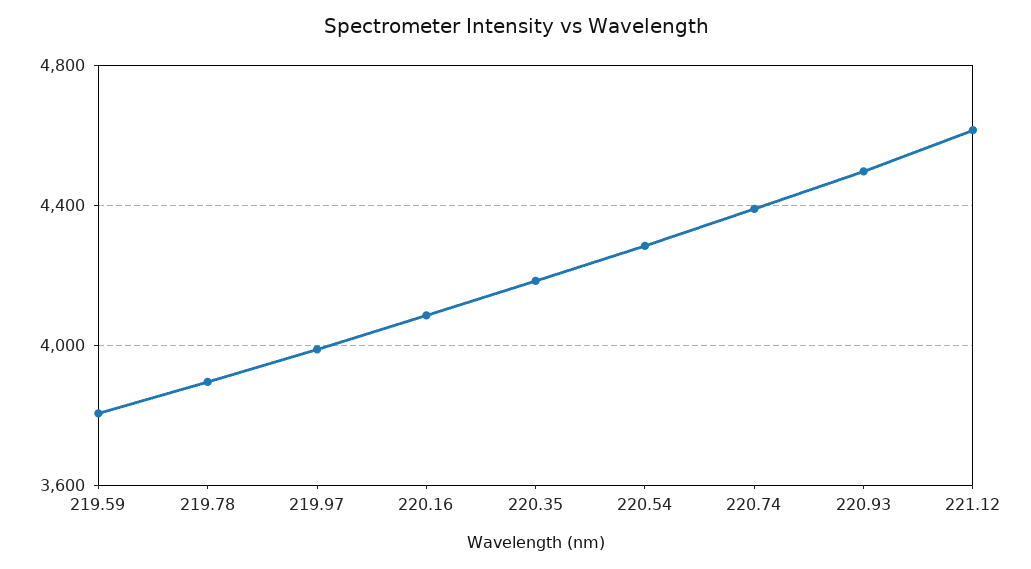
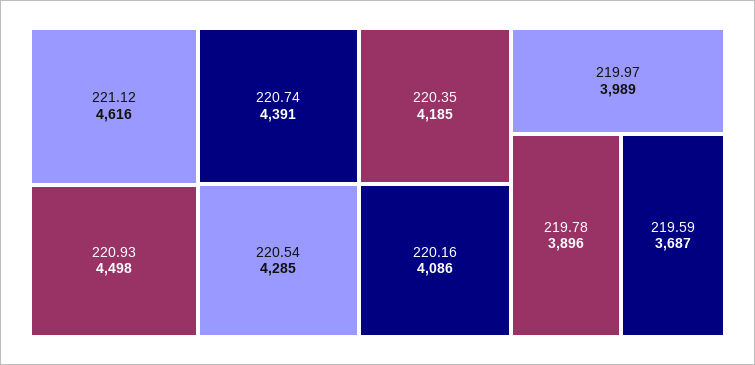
  {
-   "219.59": 3800,
+   "219.59": 3687,
    "219.78": 3896,
    "219.97": 3989,
    "220.16": 4086,
    "220.35": 4185,
    "220.54": 4285,
    "220.74": 4391,
    "220.93": 4498,
    "221.12": 4616
  }

